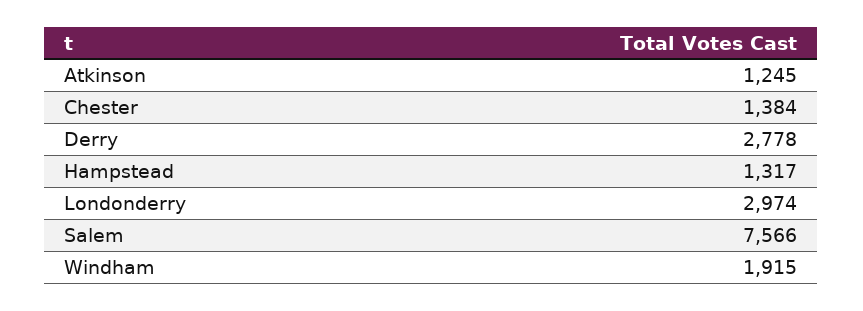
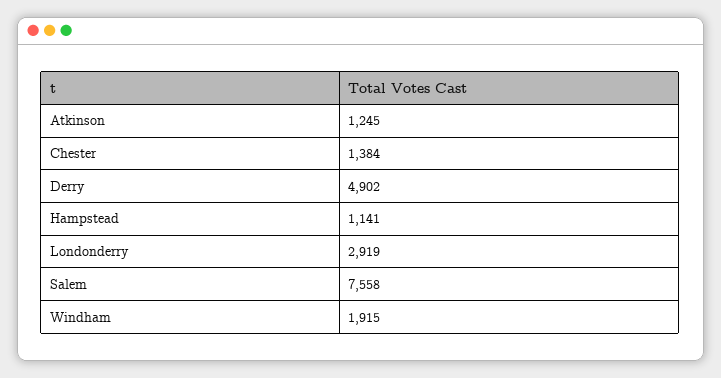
  {
    "Atkinson": 1245,
    "Chester": 1384,
-   "Derry": 2778,
+   "Derry": 4902,
-   "Hampstead": 1317,
+   "Hampstead": 1141,
-   "Londonderry": 2974,
+   "Londonderry": 2919,
-   "Salem": 7566,
+   "Salem": 7558,
    "Windham": 1915
  }

